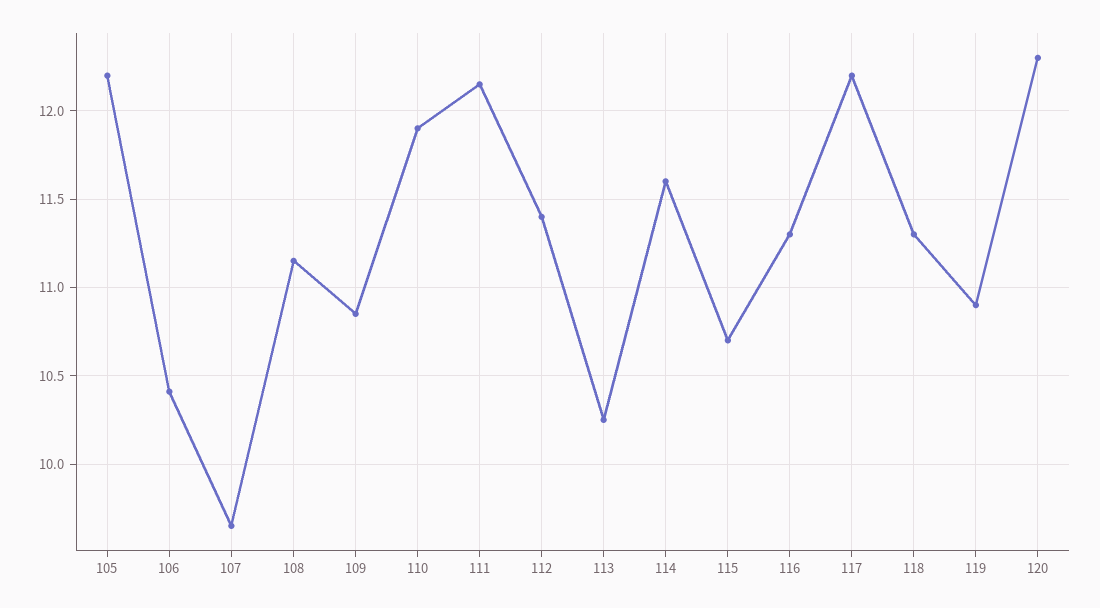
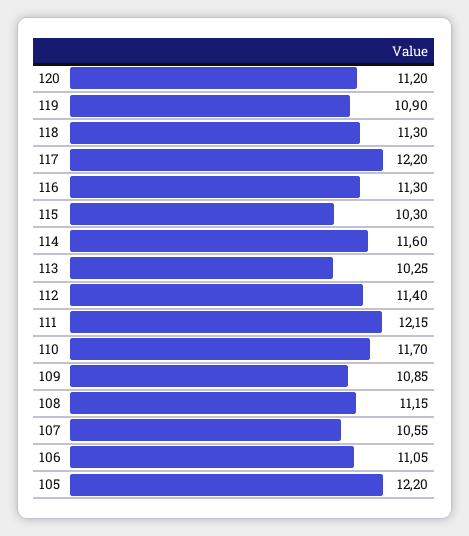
  {
    "105": 12.2,
-   "106": 10.4,
+   "106": 11.05,
-   "107": 9.65,
+   "107": 10.55,
    "108": 11.15,
    "109": 10.85,
-   "110": 11.9,
+   "110": 11.7,
    "111": 12.15,
    "112": 11.4,
    "113": 10.25,
    "114": 11.6,
-   "115": 10.7,
+   "115": 10.3,
    "116": 11.3,
    "117": 12.2,
    "118": 11.3,
    "119": 10.9,
-   "120": 12.3
+   "120": 11.2
  }

